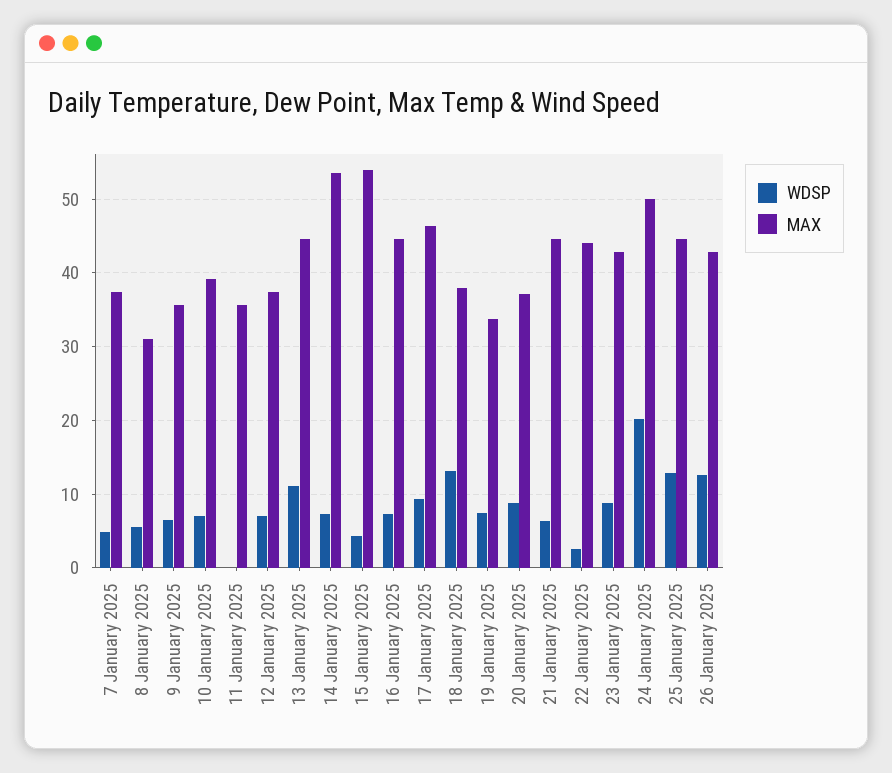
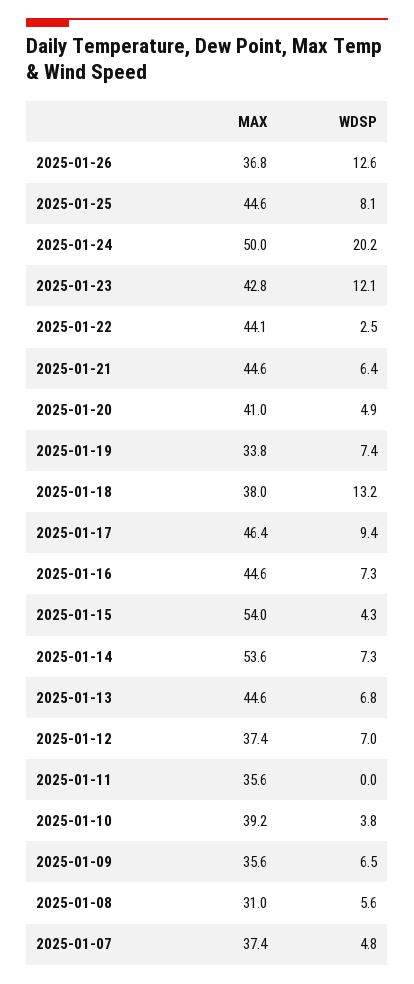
  {
    "WDSP": {
      "7 January 2025": 4.8,
      "8 January 2025": 5.6,
      "9 January 2025": 6.5,
-     "10 January 2025": 7,
+     "10 January 2025": 3.8,
      "11 January 2025": 0,
      "12 January 2025": 7,
-     "13 January 2025": 11,
+     "13 January 2025": 6.8,
      "14 January 2025": 7.3,
      "15 January 2025": 4.3,
      "16 January 2025": 7.3,
      "17 January 2025": 9.4,
      "18 January 2025": 13.2,
      "19 January 2025": 7.4,
-     "20 January 2025": 9,
+     "20 January 2025": 4.9,
      "21 January 2025": 6.4,
      "22 January 2025": 2.5,
-     "23 January 2025": 9,
+     "23 January 2025": 12.1,
      "24 January 2025": 20.2,
-     "25 January 2025": 13,
+     "25 January 2025": 8.1,
      "26 January 2025": 12.6
    },
    "MAX": {
      "7 January 2025": 37.4,
      "8 January 2025": 31,
      "9 January 2025": 35.6,
      "10 January 2025": 39.2,
      "11 January 2025": 35.6,
      "12 January 2025": 37.4,
      "13 January 2025": 44.6,
      "14 January 2025": 53.6,
      "15 January 2025": 54,
      "16 January 2025": 44.6,
      "17 January 2025": 46.4,
      "18 January 2025": 38,
      "19 January 2025": 33.8,
-     "20 January 2025": 37,
+     "20 January 2025": 41,
      "21 January 2025": 44.6,
      "22 January 2025": 44.1,
      "23 January 2025": 42.8,
      "24 January 2025": 50,
      "25 January 2025": 44.6,
-     "26 January 2025": 43
+     "26 January 2025": 36.8
    }
  }

